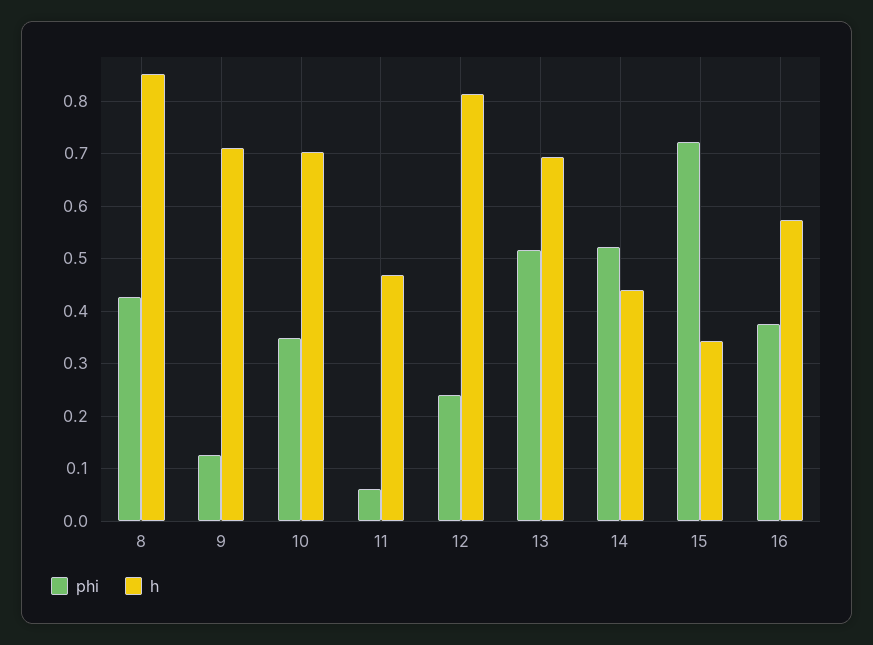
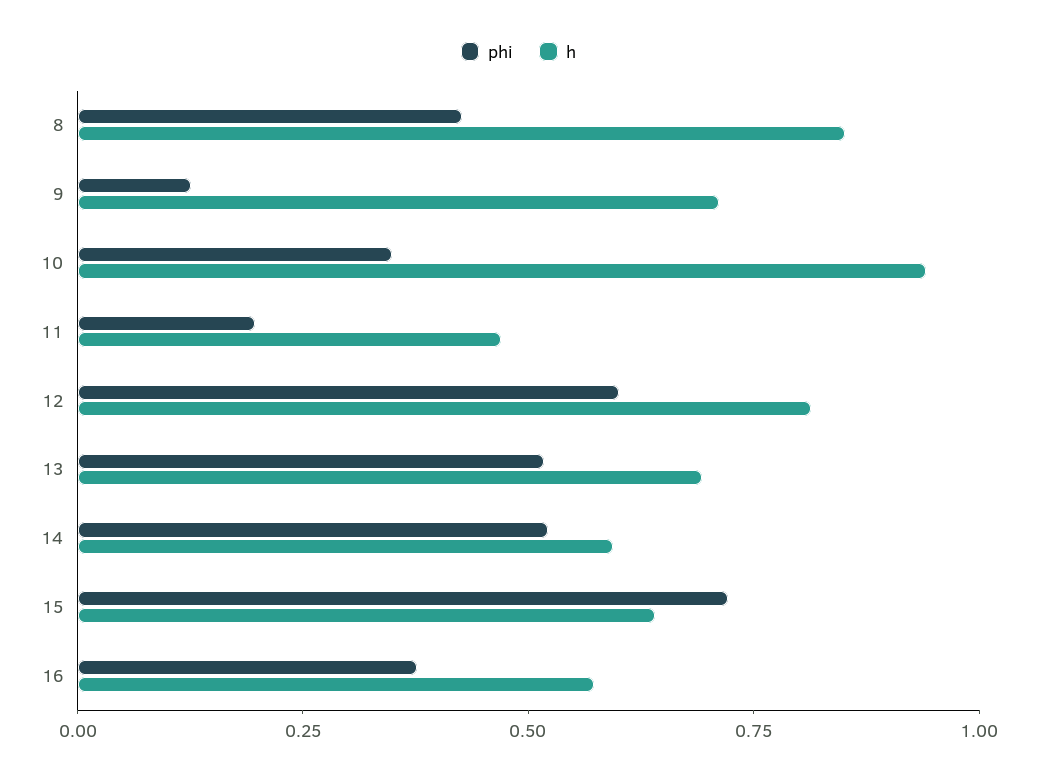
  {
    "phi": {
      "8": 0.42,
      "9": 0.12,
      "10": 0.34,
-     "11": 0.06,
+     "11": 0.2,
-     "12": 0.24,
+     "12": 0.6,
      "13": 0.52,
      "14": 0.52,
      "15": 0.72,
      "16": 0.38
    },
    "h": {
      "8": 0.86,
      "9": 0.72,
-     "10": 0.7,
+     "10": 0.95,
      "11": 0.46,
      "12": 0.82,
      "13": 0.7,
-     "14": 0.44,
+     "14": 0.6,
-     "15": 0.34,
+     "15": 0.65,
      "16": 0.58
    }
  }

